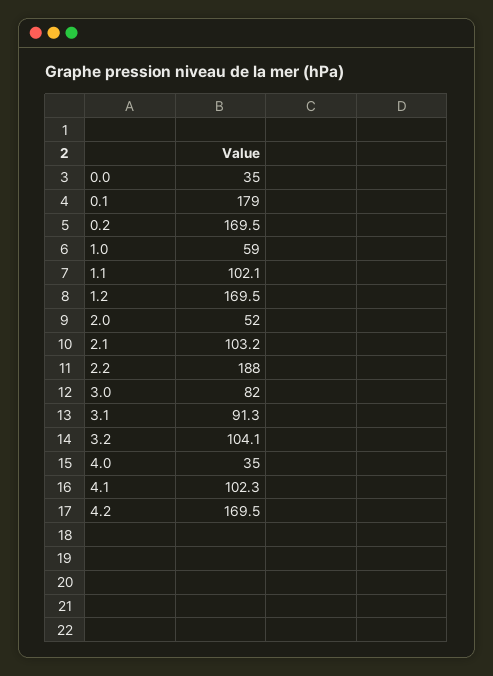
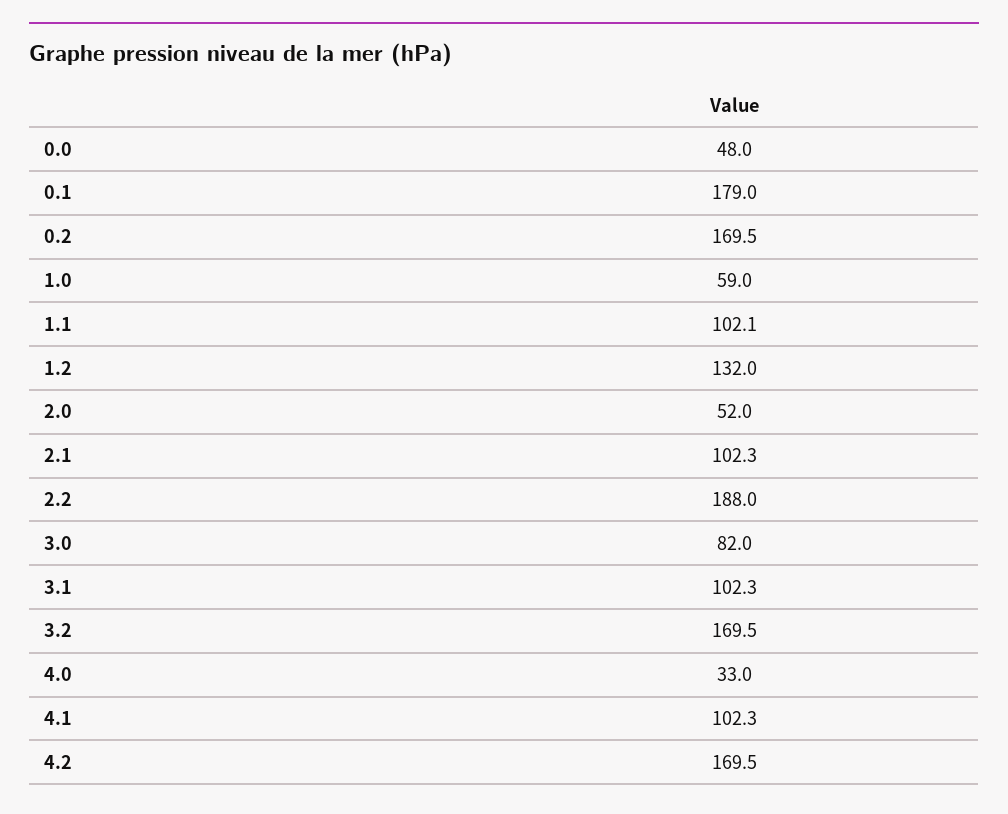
  {
-   "0.0": 35,
+   "0.0": 48,
    "0.1": 179,
    "0.2": 169.5,
    "1.0": 59,
    "1.1": 102.1,
-   "1.2": 169.5,
+   "1.2": 132,
    "2.0": 52,
-   "2.1": 103.2,
+   "2.1": 102.3,
    "2.2": 188,
    "3.0": 82,
-   "3.1": 91.3,
+   "3.1": 102.3,
-   "3.2": 104.1,
+   "3.2": 169.5,
-   "4.0": 35,
+   "4.0": 33,
    "4.1": 102.3,
    "4.2": 169.5
  }

